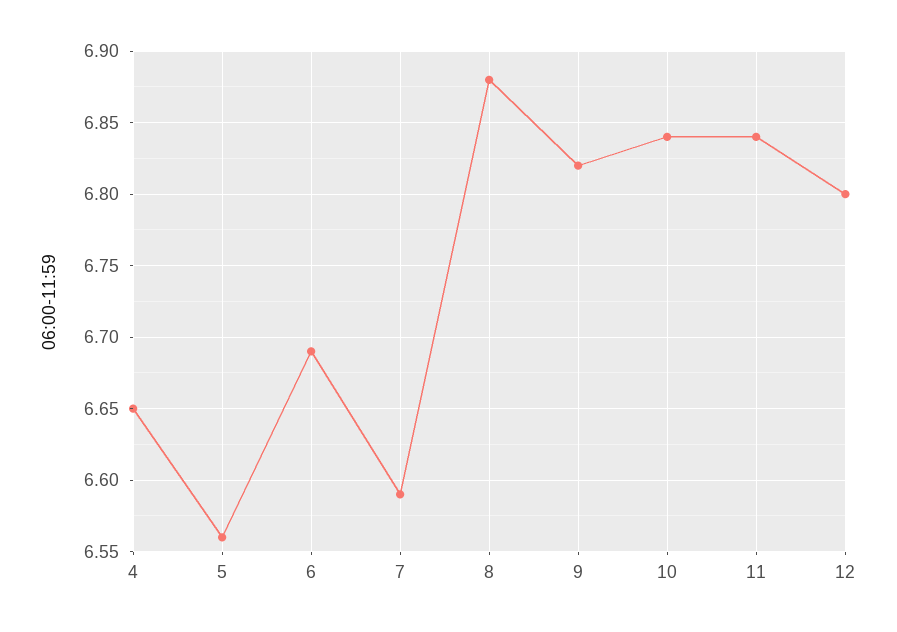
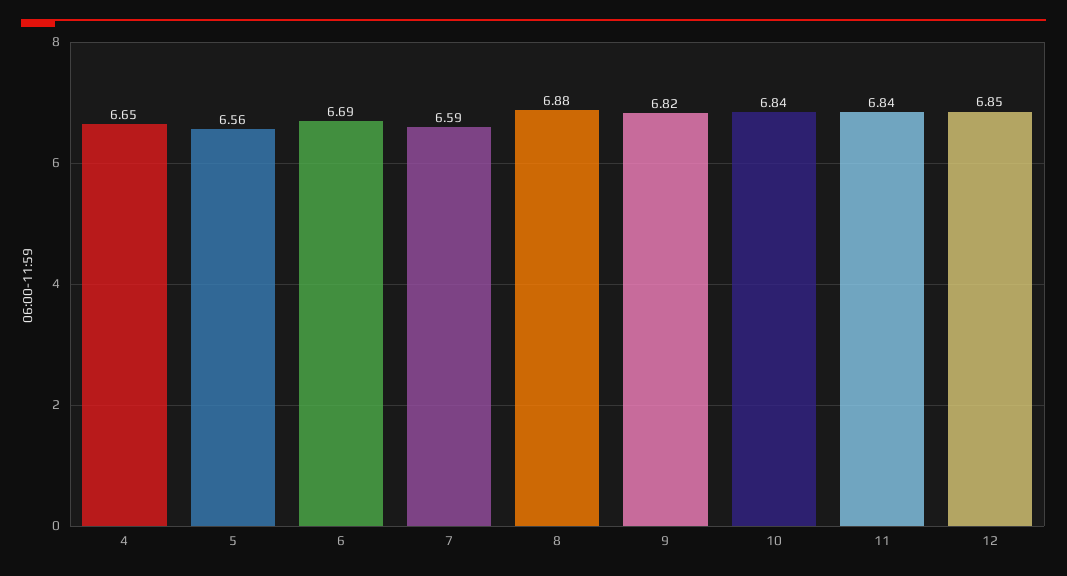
  {
    "4": 6.65,
    "5": 6.56,
    "6": 6.69,
    "7": 6.59,
    "8": 6.88,
    "9": 6.82,
    "10": 6.84,
    "11": 6.84,
-   "12": 6.8
+   "12": 6.85
  }

